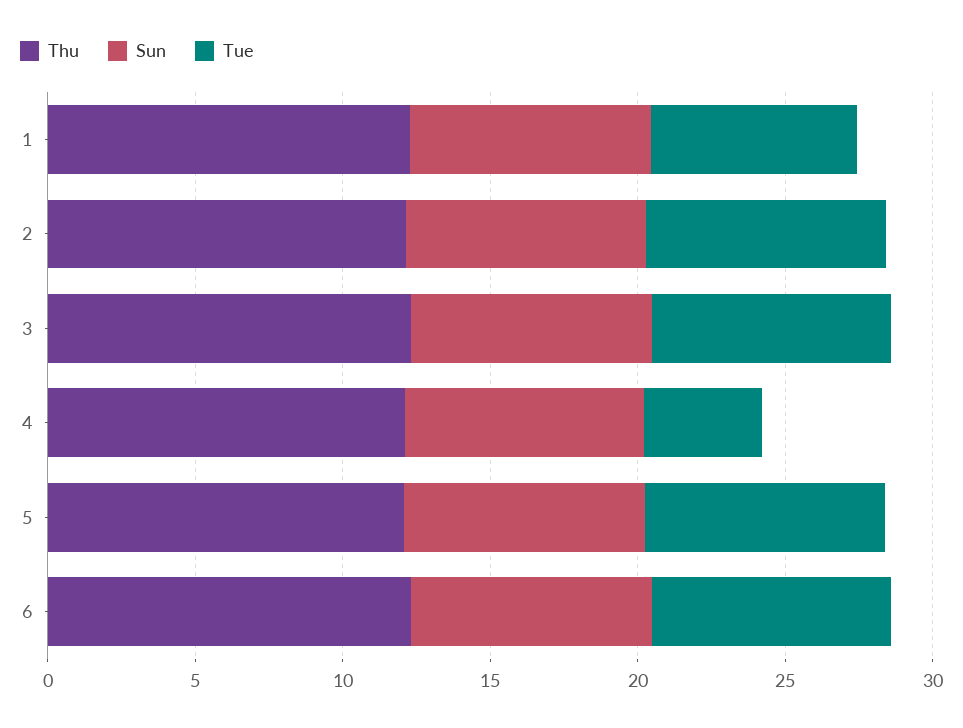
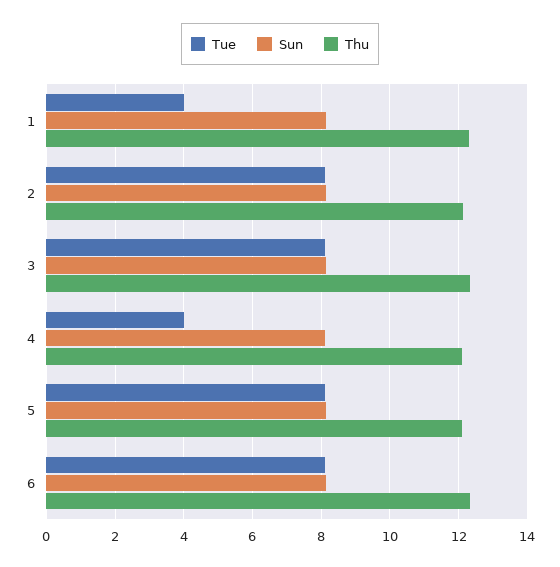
  {
    "Thu": {
      "1": 12.2,
      "2": 12.2,
      "3": 12.4,
      "4": 12.2,
      "5": 12,
      "6": 12.4
    },
    "Sun": {
      "1": 8.2,
      "2": 8.2,
      "3": 8.2,
      "4": 8.2,
      "5": 8.2,
      "6": 8.2
    },
    "Tue": {
-     "1": 7,
+     "1": 4,
      "2": 8.2,
      "3": 8.2,
      "4": 4,
      "5": 8.2,
      "6": 8.2
    }
  }

